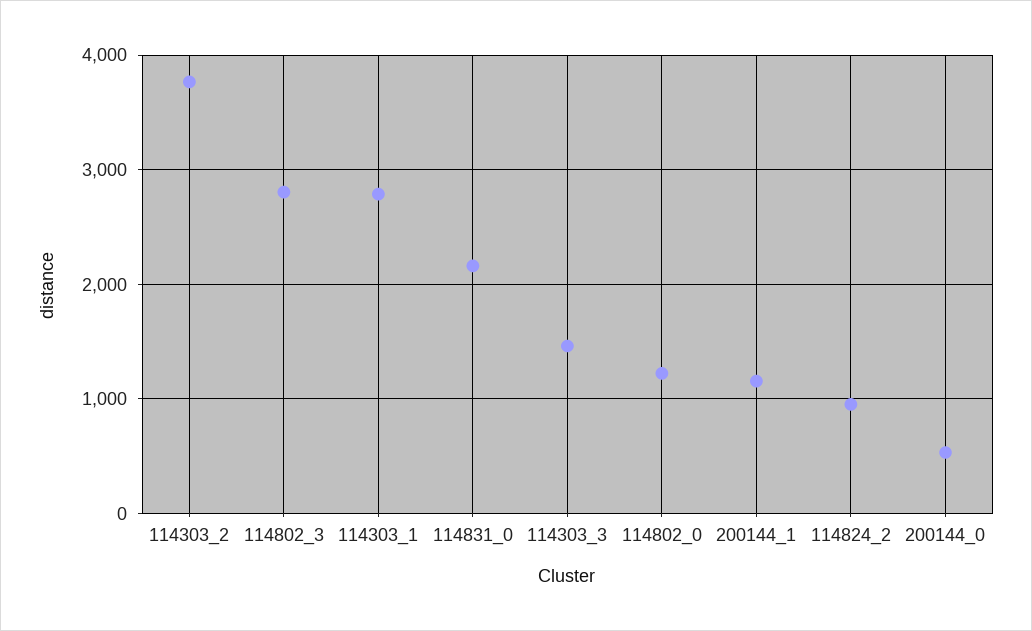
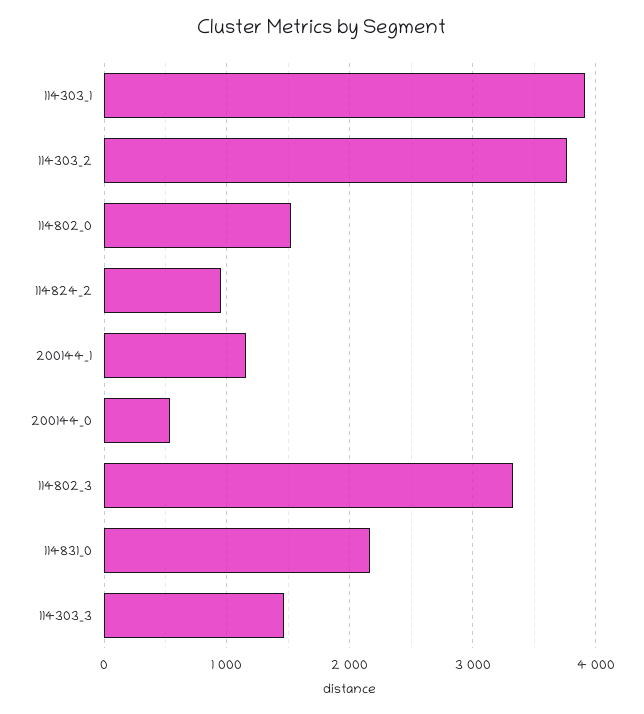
  {
    "114303_2": 3800,
-   "114802_3": 2800,
+   "114802_3": 3300,
-   "114303_1": 2800,
+   "114303_1": 3900,
    "114831_0": 2200,
    "114303_3": 1500,
-   "114802_0": 1200,
+   "114802_0": 1500,
    "200144_1": 1200,
    "114824_2": 1000,
    "200144_0": 500
  }

